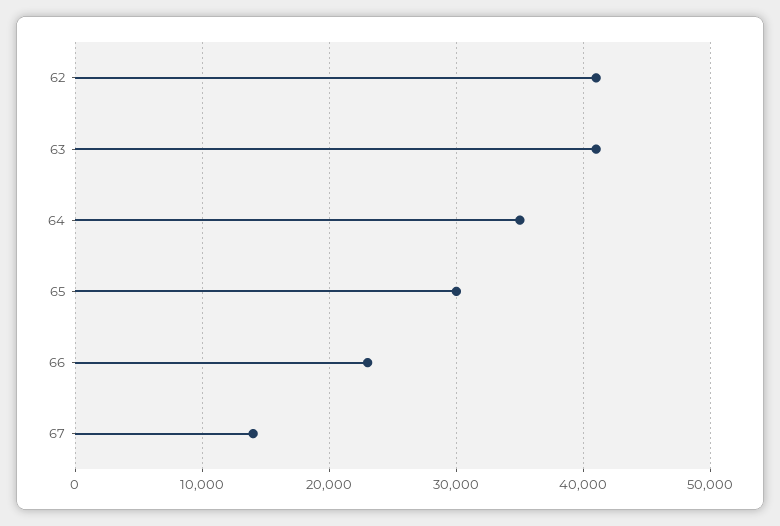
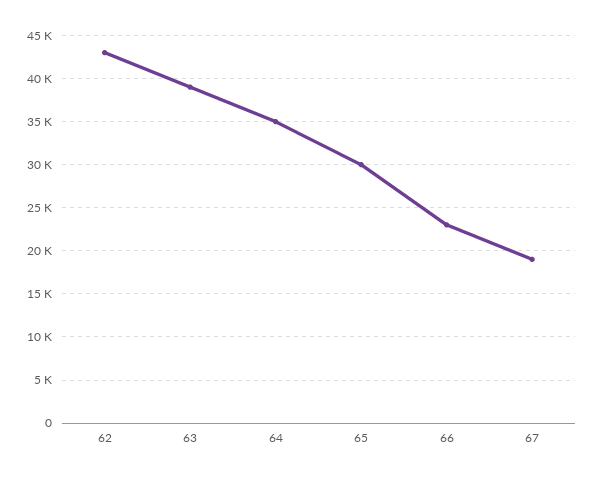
  {
-   "62": 41000,
+   "62": 43000,
-   "63": 41000,
+   "63": 39000,
    "64": 35000,
    "65": 30000,
    "66": 23000,
-   "67": 14000
+   "67": 19000
  }

